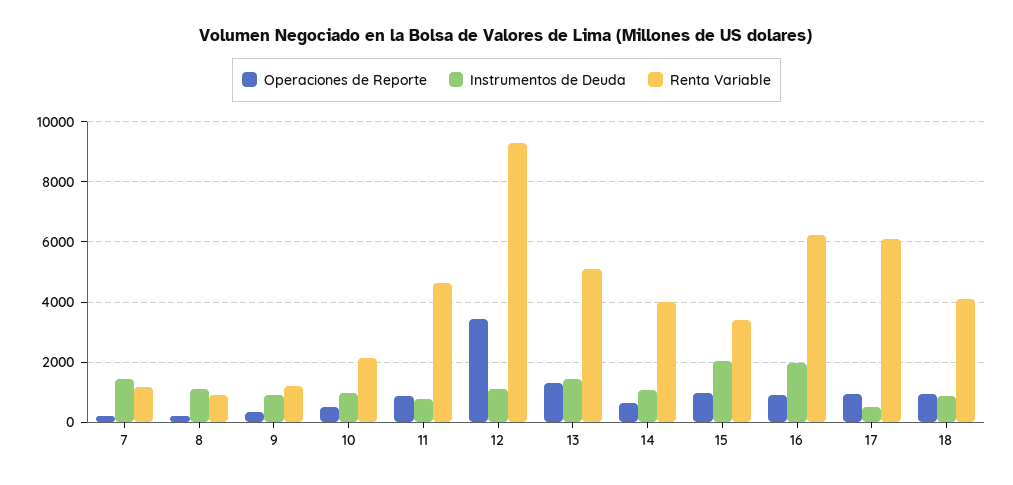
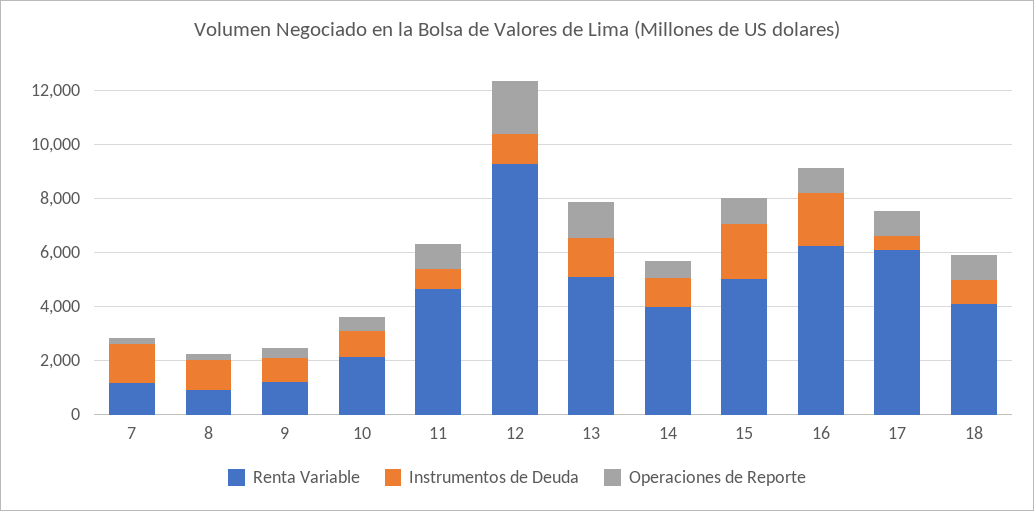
  {
    "Operaciones de Reporte": {
      "7": 200,
      "8": 200,
      "9": 400,
      "10": 600,
      "11": 800,
-     "12": 3400,
+     "12": 2000,
      "13": 1400,
      "14": 600,
      "15": 1000,
      "16": 1000,
      "17": 1000,
      "18": 1000
    },
    "Instrumentos de Deuda": {
      "7": 1400,
      "8": 1200,
      "9": 800,
      "10": 1000,
      "11": 800,
      "12": 1200,
      "13": 1400,
      "14": 1000,
      "15": 2000,
      "16": 2000,
      "17": 600,
      "18": 800
    },
    "Renta Variable": {
      "7": 1200,
      "8": 1000,
      "9": 1200,
      "10": 2200,
      "11": 4600,
      "12": 9200,
      "13": 5200,
      "14": 4000,
-     "15": 3400,
+     "15": 5000,
      "16": 6200,
      "17": 6200,
      "18": 4200
    }
  }

